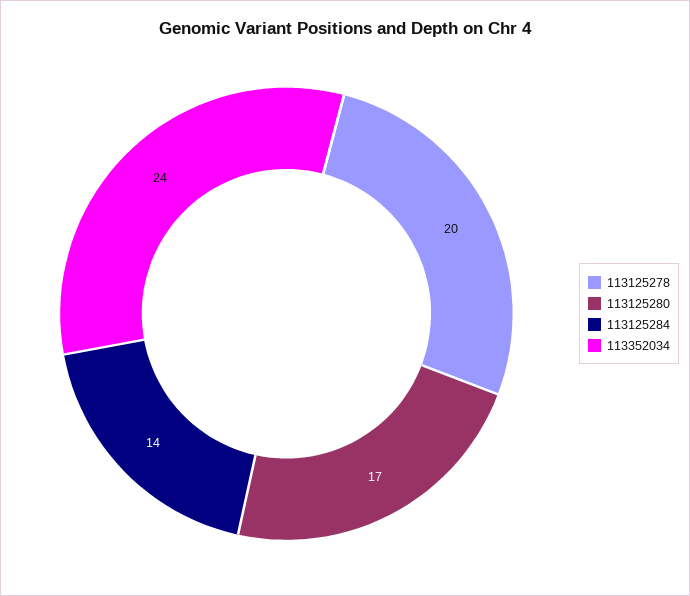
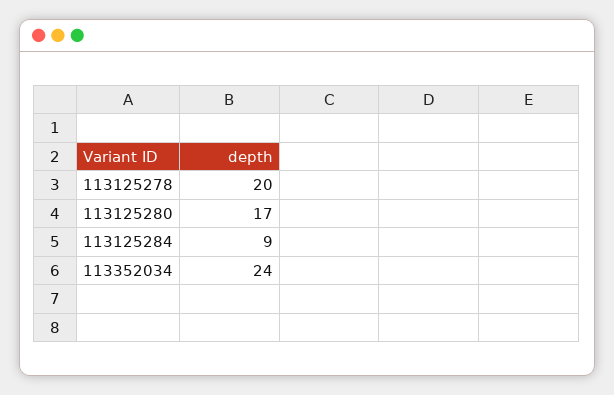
  {
    "113125278": 20,
    "113125280": 17,
-   "113125284": 14,
+   "113125284": 9,
    "113352034": 24
  }

